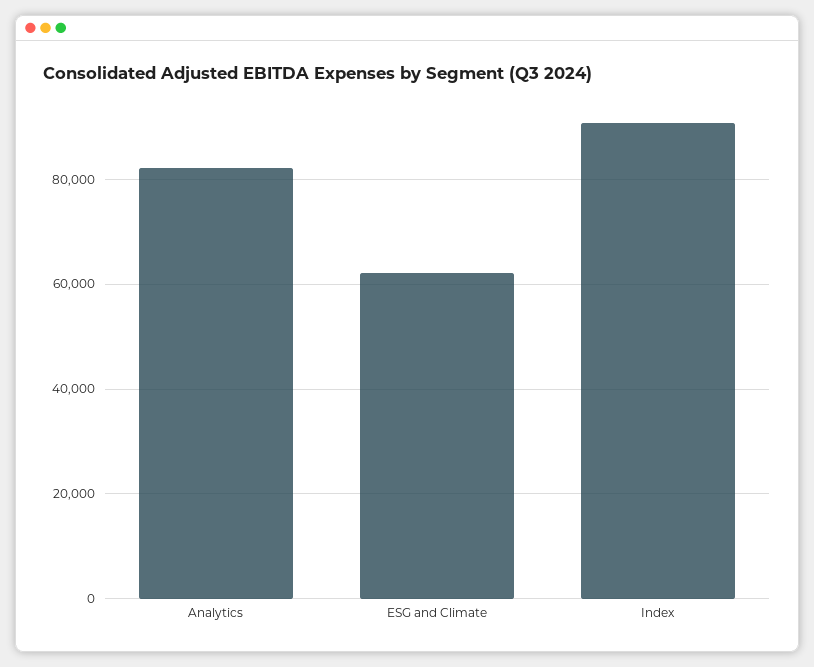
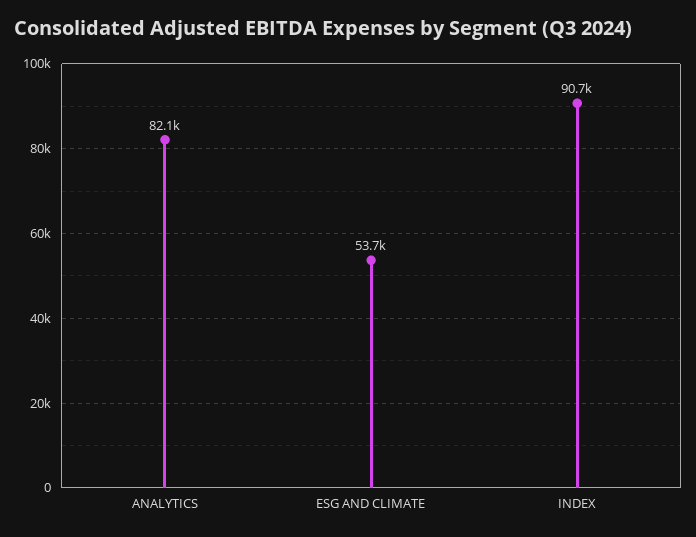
  {
    "Analytics": 82100,
-   "ESG and Climate": 62000,
+   "ESG and Climate": 53700,
    "Index": 90700
  }

